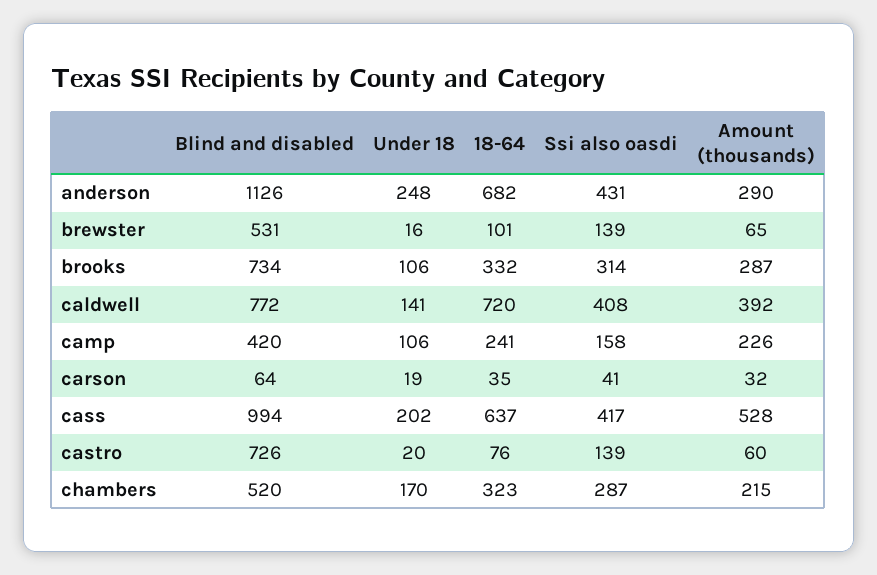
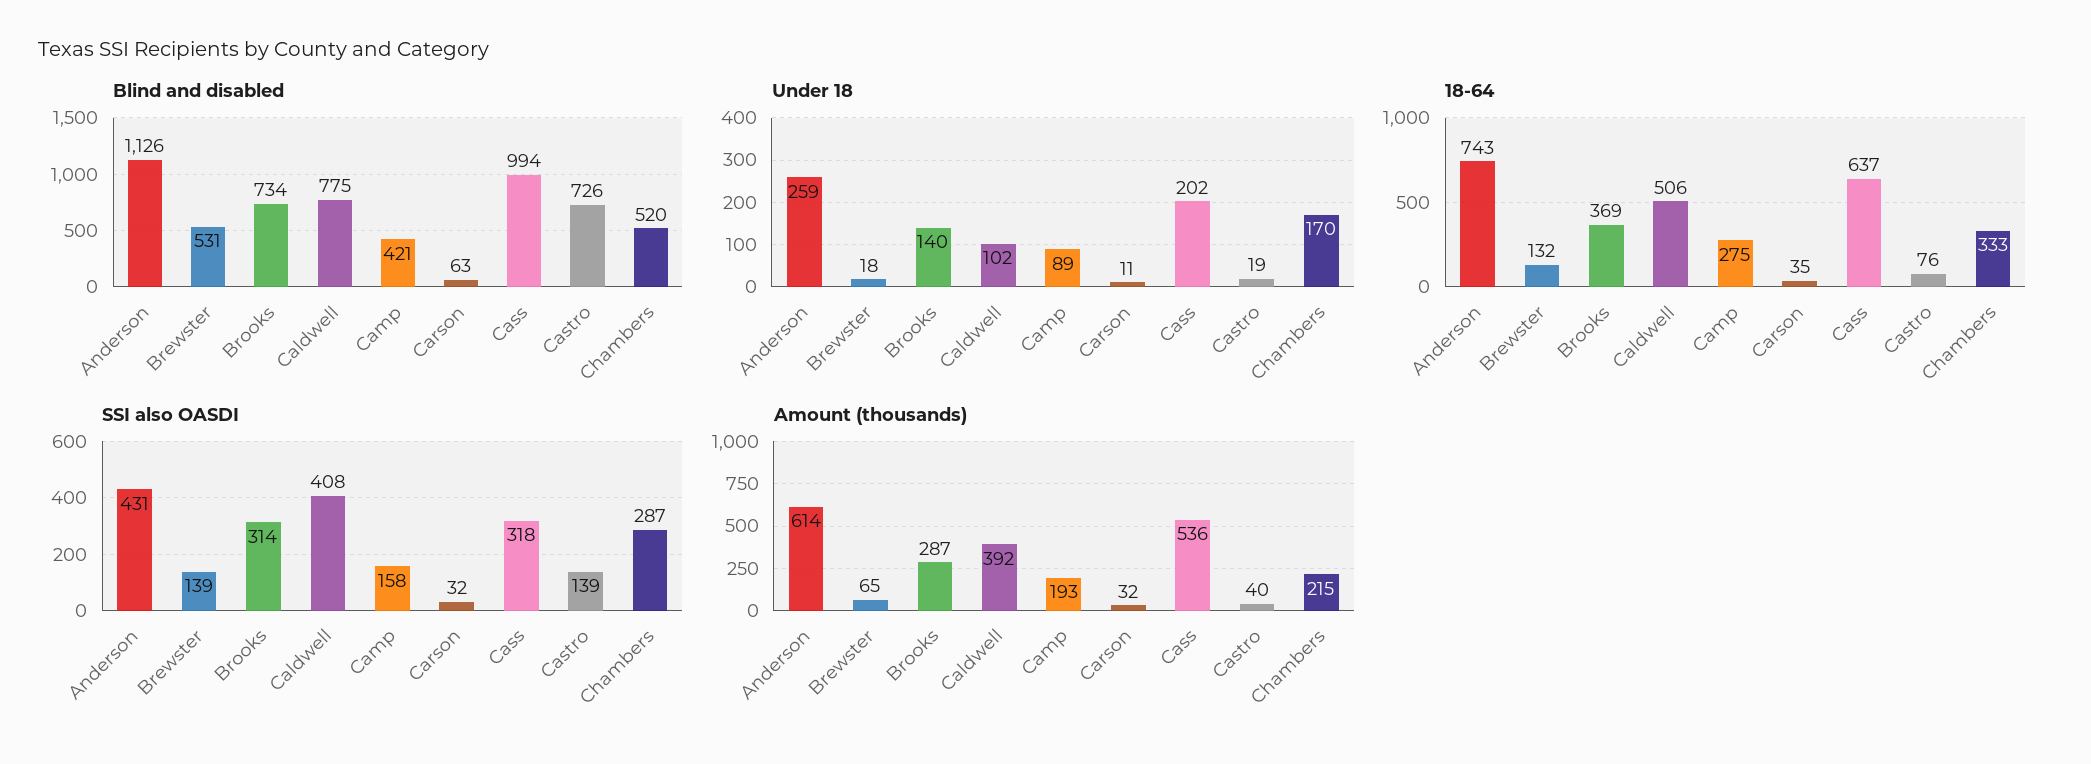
  {
    "Blind and disabled": {
      "anderson": 1126,
      "brewster": 531,
      "brooks": 734,
-     "caldwell": 772,
+     "caldwell": 775,
-     "camp": 420,
+     "camp": 421,
-     "carson": 64,
+     "carson": 63,
      "cass": 994,
      "castro": 726,
      "chambers": 520
    },
    "Under 18": {
-     "anderson": 248,
+     "anderson": 259,
-     "brewster": 16,
+     "brewster": 18,
-     "brooks": 106,
+     "brooks": 140,
-     "caldwell": 141,
+     "caldwell": 102,
-     "camp": 106,
+     "camp": 89,
-     "carson": 19,
+     "carson": 11,
      "cass": 202,
-     "castro": 20,
+     "castro": 19,
      "chambers": 170
    },
    "18-64": {
-     "anderson": 682,
+     "anderson": 743,
-     "brewster": 101,
+     "brewster": 132,
-     "brooks": 332,
+     "brooks": 369,
-     "caldwell": 720,
+     "caldwell": 506,
-     "camp": 241,
+     "camp": 275,
      "carson": 35,
      "cass": 637,
      "castro": 76,
-     "chambers": 323
+     "chambers": 333
    },
    "Ssi also oasdi": {
      "anderson": 431,
      "brewster": 139,
      "brooks": 314,
      "caldwell": 408,
      "camp": 158,
-     "carson": 41,
+     "carson": 32,
-     "cass": 417,
+     "cass": 318,
      "castro": 139,
      "chambers": 287
    },
    "Amount (thousands)": {
-     "anderson": 290,
+     "anderson": 614,
      "brewster": 65,
      "brooks": 287,
      "caldwell": 392,
-     "camp": 226,
+     "camp": 193,
      "carson": 32,
-     "cass": 528,
+     "cass": 536,
-     "castro": 60,
+     "castro": 40,
      "chambers": 215
    }
  }

